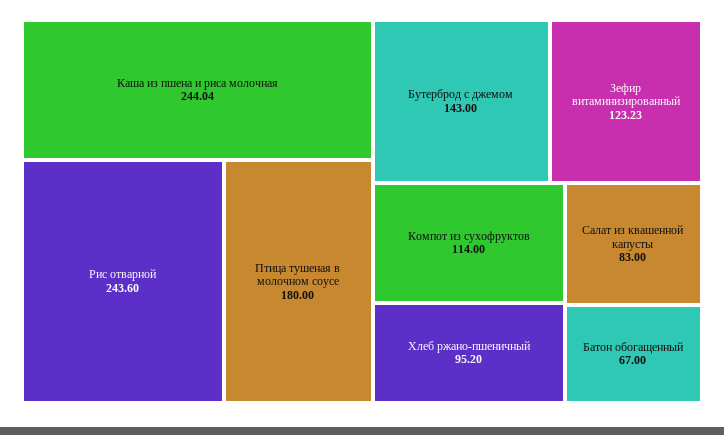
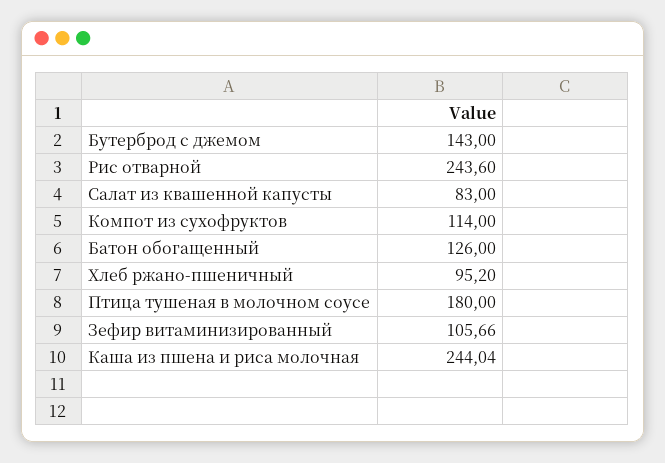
  {
    "Каша из пшена и риса молочная": 244.04,
    "Рис отварной": 243.6,
    "Птица тушеная в молочном соусе": 180,
    "Бутерброд с джемом": 143,
-   "Зефир витаминизированный": 123.23,
+   "Зефир витаминизированный": 105.66,
    "Компот из сухофруктов": 114,
    "Хлеб ржано-пшеничный": 95.2,
    "Салат из квашенной капусты": 83,
-   "Батон обогащенный": 67
+   "Батон обогащенный": 126
  }

